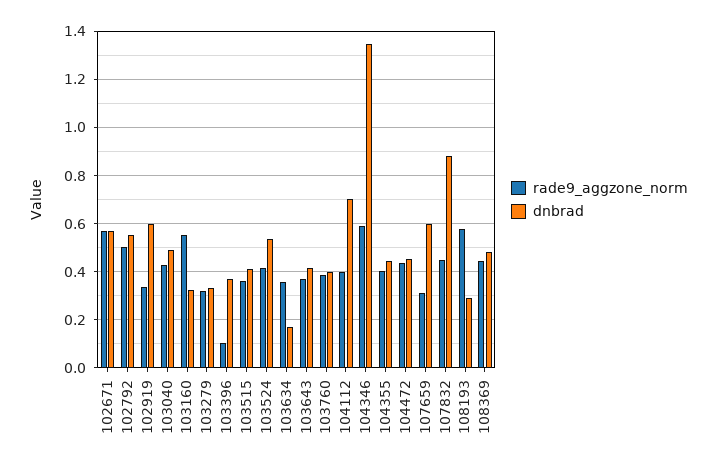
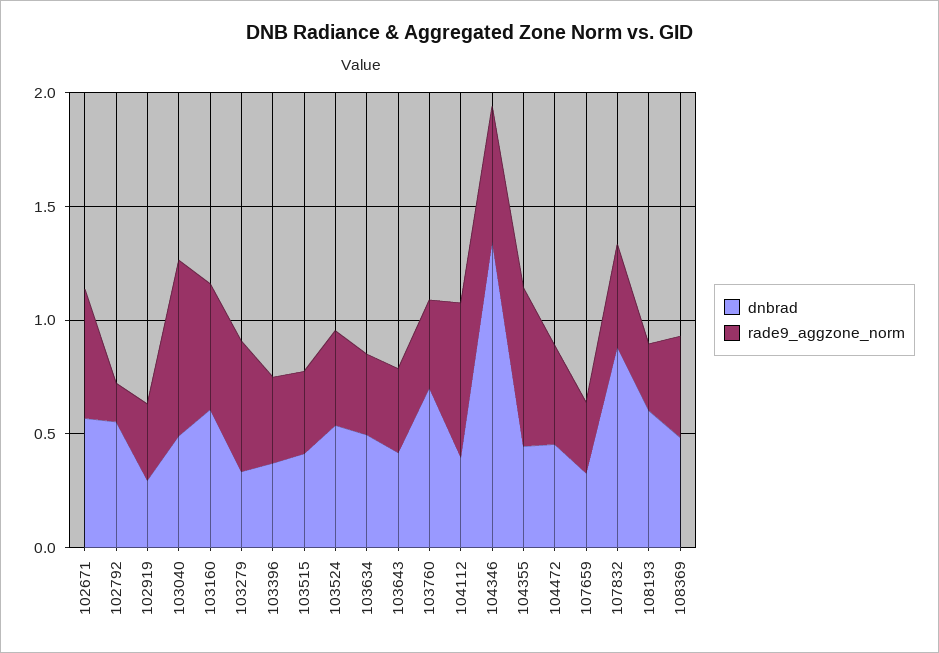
  {
    "rade9_aggzone_norm": {
      "102671": 0.575,
-     "102792": 0.5,
+     "102792": 0.2,
      "102919": 0.325,
-     "103040": 0.425,
+     "103040": 0.8,
      "103160": 0.55,
-     "103279": 0.325,
+     "103279": 0.6,
-     "103396": 0.1,
+     "103396": 0.4,
      "103515": 0.375,
      "103524": 0.425,
      "103634": 0.35,
      "103643": 0.375,
      "103760": 0.375,
-     "104112": 0.4,
+     "104112": 0.7,
      "104346": 0.6,
-     "104355": 0.4,
+     "104355": 0.7,
      "104472": 0.425,
      "107659": 0.3,
      "107832": 0.45,
-     "108193": 0.575,
+     "108193": 0.3,
      "108369": 0.45
    },
    "dnbrad": {
      "102671": 0.575,
      "102792": 0.55,
-     "102919": 0.6,
+     "102919": 0.3,
      "103040": 0.5,
-     "103160": 0.325,
+     "103160": 0.6,
      "103279": 0.325,
      "103396": 0.375,
      "103515": 0.4,
      "103524": 0.525,
-     "103634": 0.175,
+     "103634": 0.5,
      "103643": 0.425,
-     "103760": 0.4,
+     "103760": 0.7,
-     "104112": 0.7,
+     "104112": 0.4,
      "104346": 1.35,
      "104355": 0.45,
      "104472": 0.45,
-     "107659": 0.6,
+     "107659": 0.3,
      "107832": 0.875,
-     "108193": 0.3,
+     "108193": 0.6,
      "108369": 0.475
    }
  }

